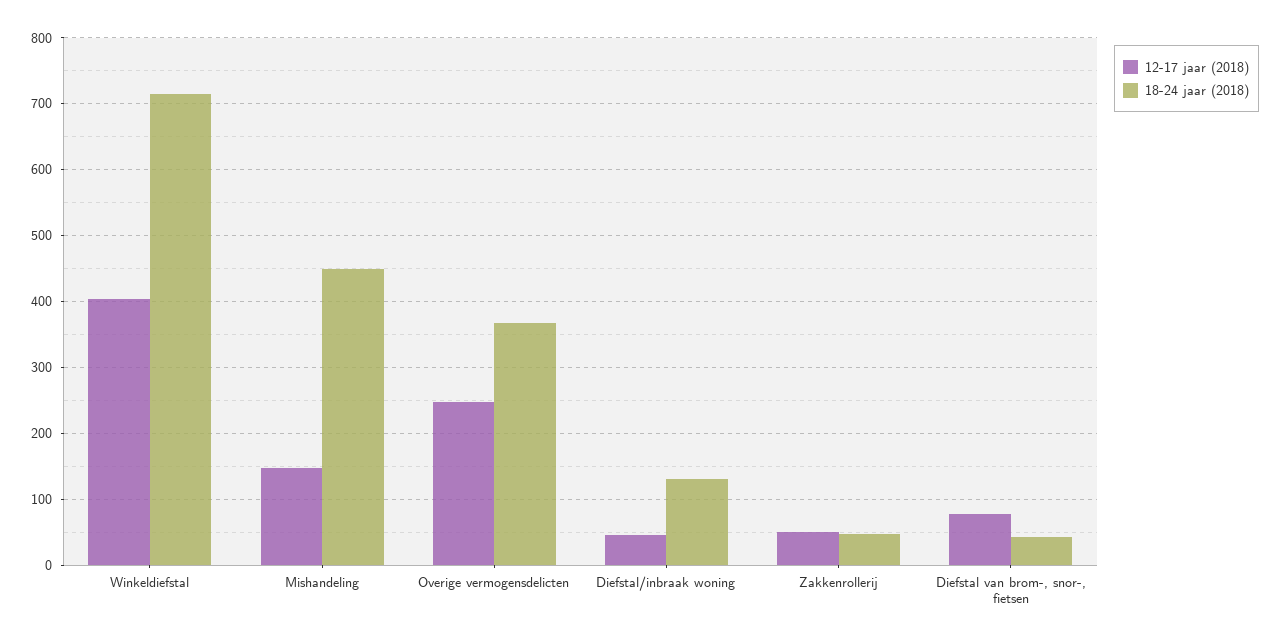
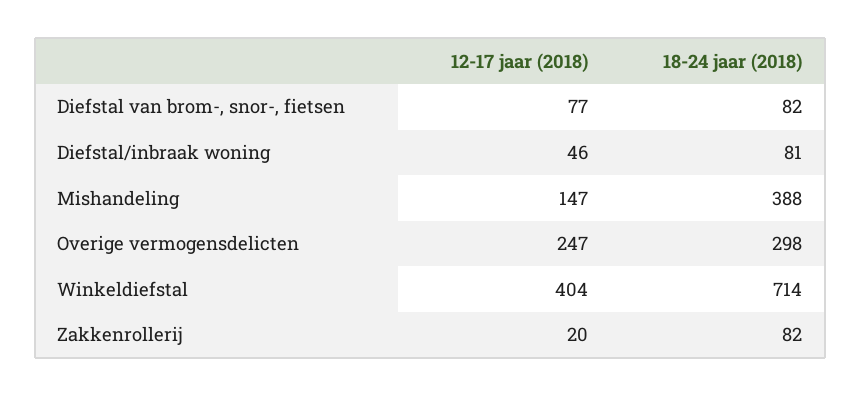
  {
    "12-17 jaar (2018)": {
      "Winkeldiefstal": 404,
      "Mishandeling": 147,
      "Overige vermogensdelicten": 247,
      "Diefstal/inbraak woning": 46,
-     "Zakkenrollerij": 50,
+     "Zakkenrollerij": 20,
      "Diefstal van brom-, snor-, fietsen": 77
    },
    "18-24 jaar (2018)": {
      "Winkeldiefstal": 714,
-     "Mishandeling": 450,
+     "Mishandeling": 388,
-     "Overige vermogensdelicten": 370,
+     "Overige vermogensdelicten": 298,
-     "Diefstal/inbraak woning": 130,
+     "Diefstal/inbraak woning": 81,
-     "Zakkenrollerij": 50,
+     "Zakkenrollerij": 82,
-     "Diefstal van brom-, snor-, fietsen": 40
+     "Diefstal van brom-, snor-, fietsen": 82
    }
  }

